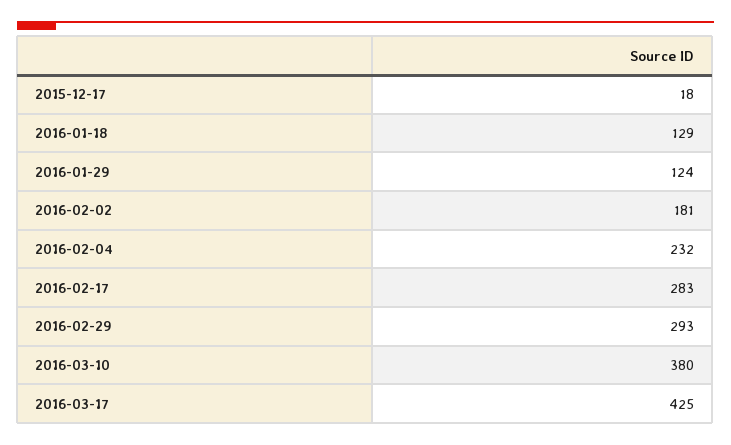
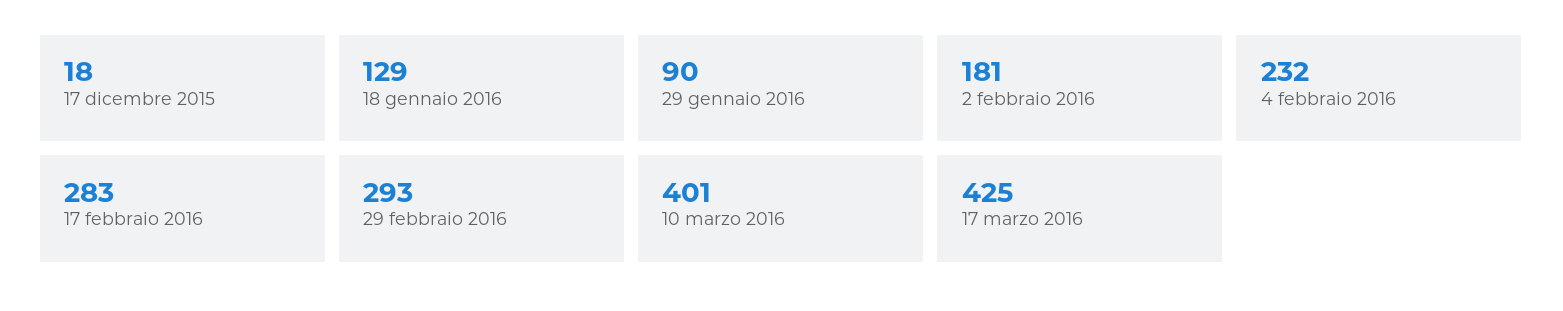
  {
    "2015-12-17": 18,
    "2016-01-18": 129,
-   "2016-01-29": 124,
+   "2016-01-29": 90,
    "2016-02-02": 181,
    "2016-02-04": 232,
    "2016-02-17": 283,
    "2016-02-29": 293,
-   "2016-03-10": 380,
+   "2016-03-10": 401,
    "2016-03-17": 425
  }

